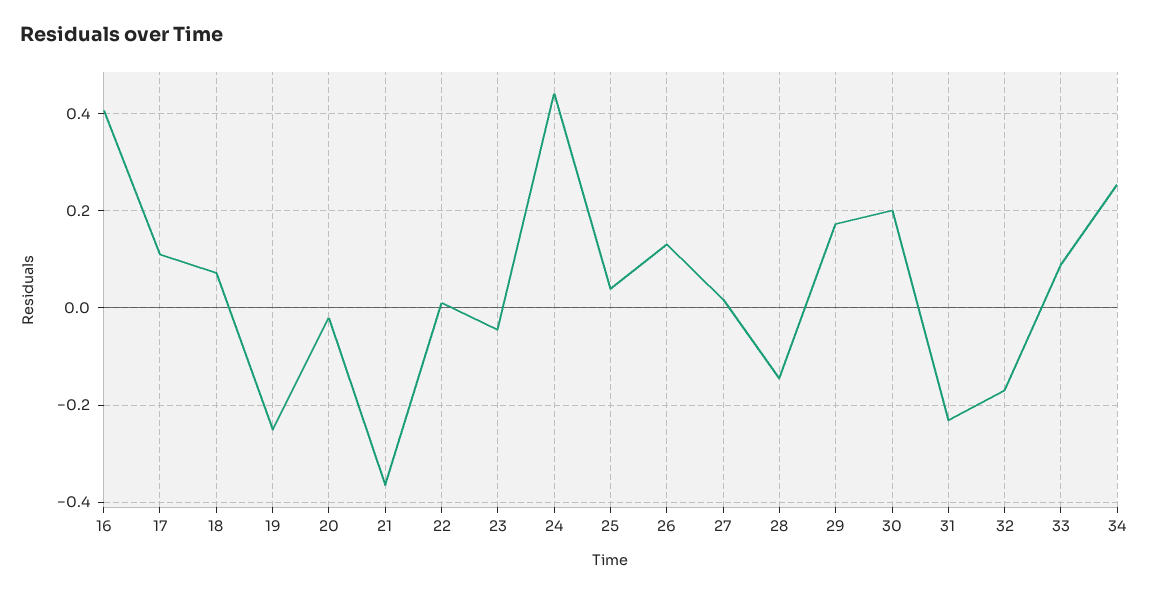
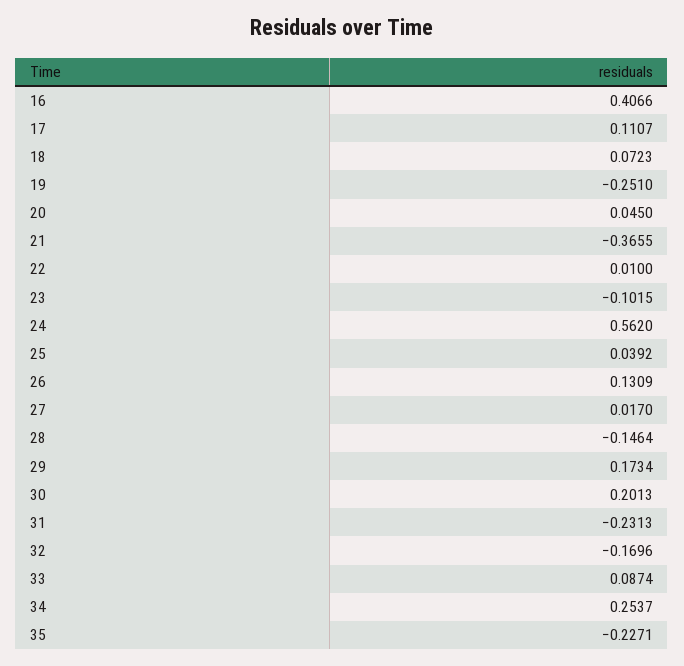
  {
    "16": 0.4066,
    "17": 0.1107,
    "18": 0.0723,
    "19": -0.251,
-   "20": -0.02,
+   "20": 0.045,
    "21": -0.3655,
    "22": 0.01,
-   "23": -0.04,
+   "23": -0.1015,
-   "24": 0.44,
+   "24": 0.562,
    "25": 0.0392,
    "26": 0.1309,
    "27": 0.017,
    "28": -0.1464,
    "29": 0.1734,
    "30": 0.2013,
    "31": -0.2313,
    "32": -0.1696,
    "33": 0.0874,
-   "34": 0.2537
+   "34": 0.2537,
+   "35": -0.2271
  }

